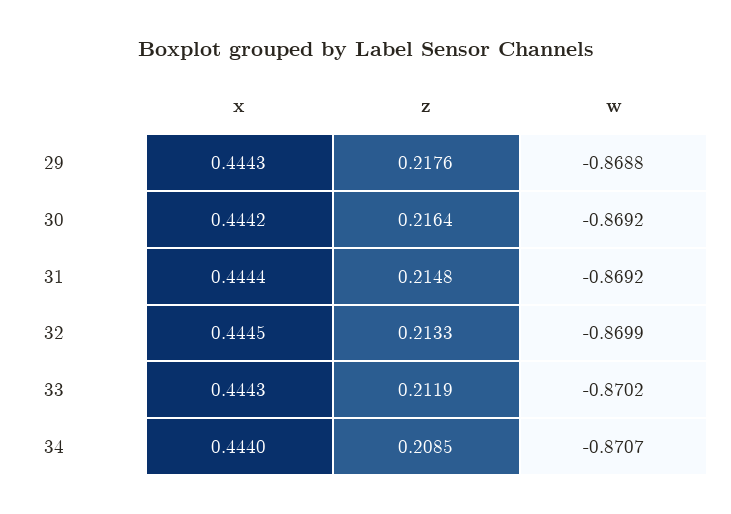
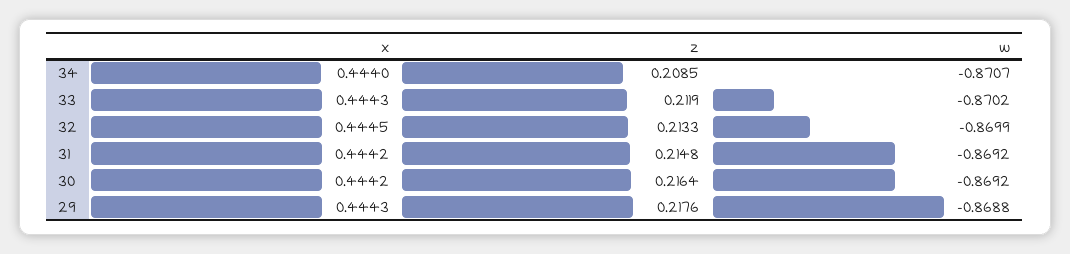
  {
    "x": {
      "29": 0.4443,
      "30": 0.4442,
-     "31": 0.4444,
+     "31": 0.4442,
      "32": 0.4445,
      "33": 0.4443,
      "34": 0.444
    },
    "z": {
      "29": 0.2176,
      "30": 0.2164,
      "31": 0.2148,
      "32": 0.2133,
      "33": 0.2119,
      "34": 0.2085
    },
    "w": {
      "29": -0.8688,
      "30": -0.8692,
      "31": -0.8692,
      "32": -0.8699,
      "33": -0.8702,
      "34": -0.8707
    }
  }

